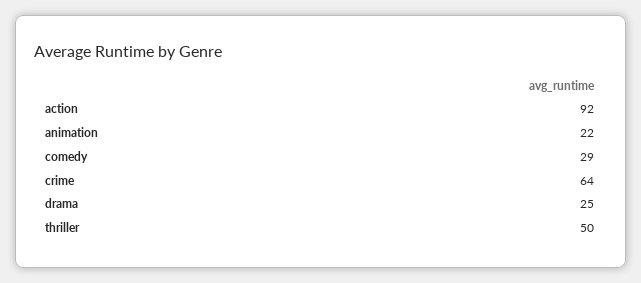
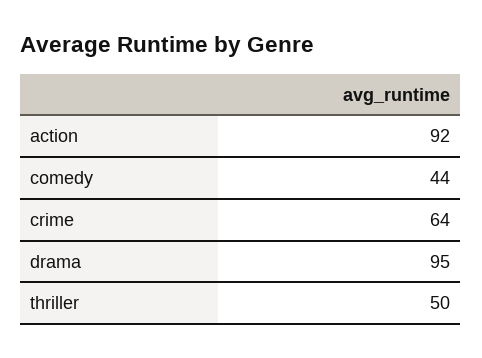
  {
    "action": 92,
-   "animation": 22,
-   "comedy": 29,
+   "comedy": 44,
    "crime": 64,
-   "drama": 25,
+   "drama": 95,
    "thriller": 50
  }

